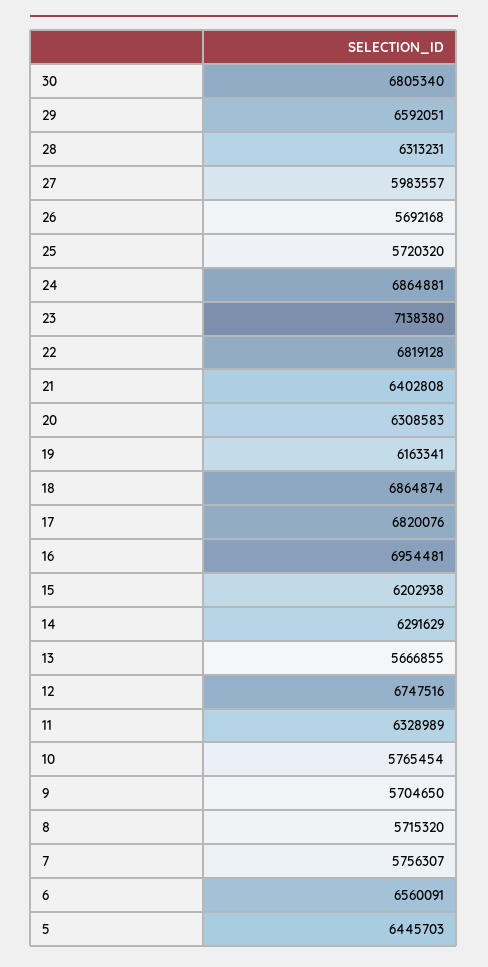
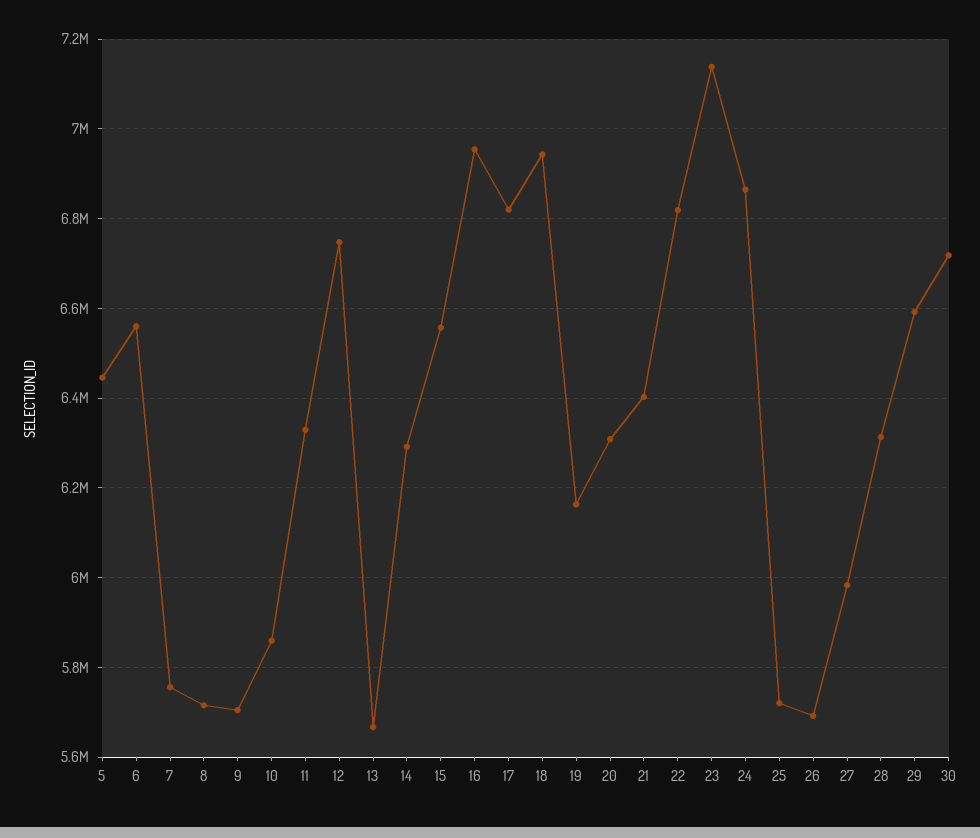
  {
-   "30": 6805340,
+   "30": 6720000,
    "29": 6592051,
    "28": 6313231,
    "27": 5983557,
    "26": 5692168,
    "25": 5720320,
    "24": 6864881,
    "23": 7138380,
    "22": 6819128,
    "21": 6402808,
    "20": 6308583,
    "19": 6163341,
-   "18": 6864874,
+   "18": 6940000,
    "17": 6820076,
    "16": 6954481,
-   "15": 6202938,
+   "15": 6560000,
    "14": 6291629,
    "13": 5666855,
    "12": 6747516,
    "11": 6328989,
-   "10": 5765454,
+   "10": 5860000,
    "9": 5704650,
    "8": 5715320,
    "7": 5756307,
    "6": 6560091,
    "5": 6445703
  }

